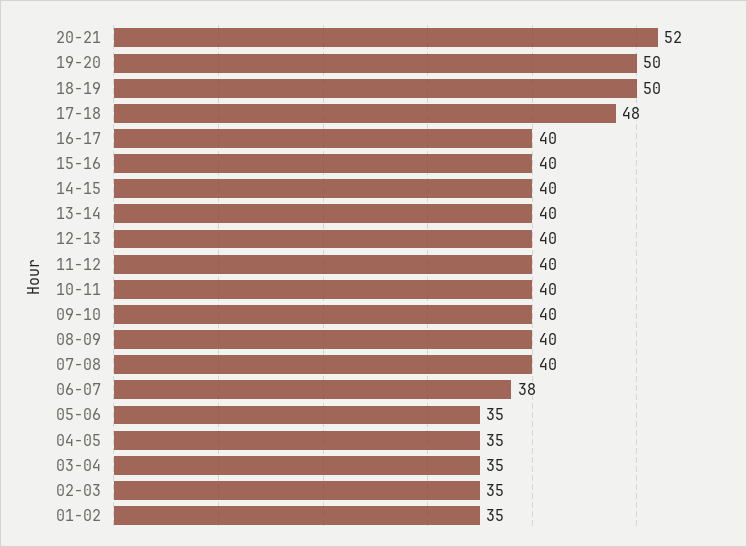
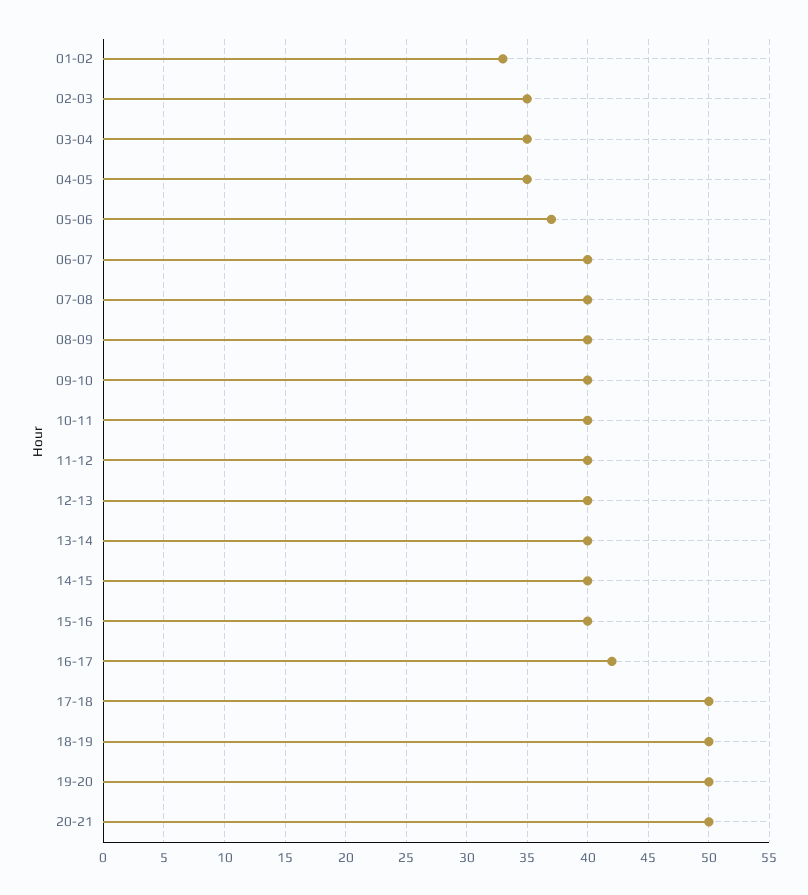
  {
-   "20-21": 52,
+   "20-21": 50,
    "19-20": 50,
    "18-19": 50,
-   "17-18": 48,
+   "17-18": 50,
-   "16-17": 40,
+   "16-17": 42,
    "15-16": 40,
    "14-15": 40,
    "13-14": 40,
    "12-13": 40,
    "11-12": 40,
    "10-11": 40,
    "09-10": 40,
    "08-09": 40,
    "07-08": 40,
-   "06-07": 38,
+   "06-07": 40,
-   "05-06": 35,
+   "05-06": 37,
    "04-05": 35,
    "03-04": 35,
    "02-03": 35,
-   "01-02": 35
+   "01-02": 33
  }

